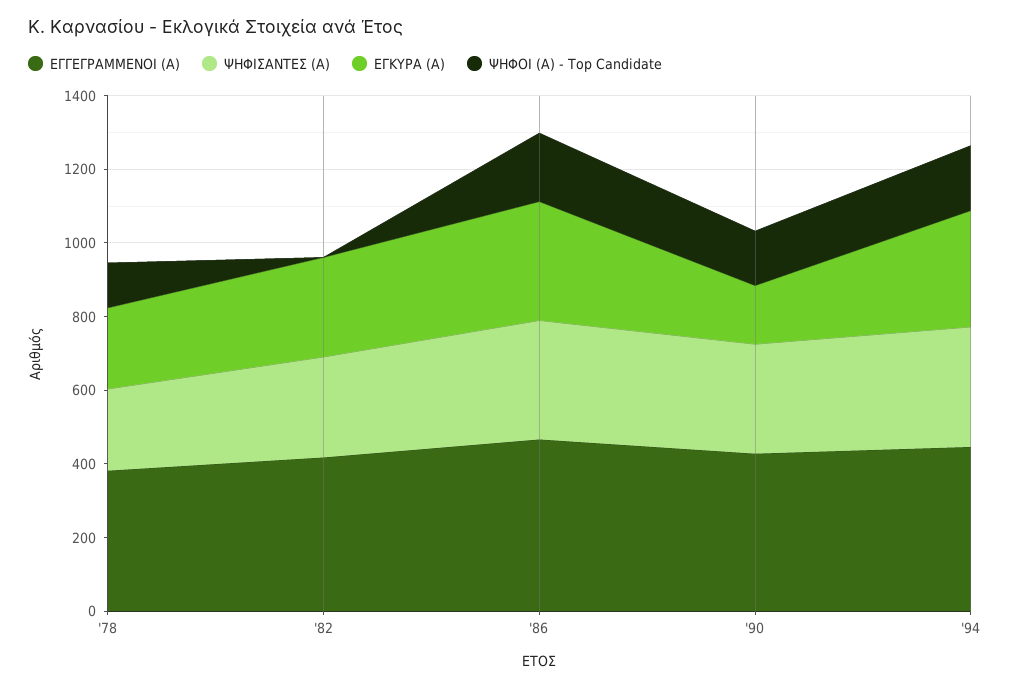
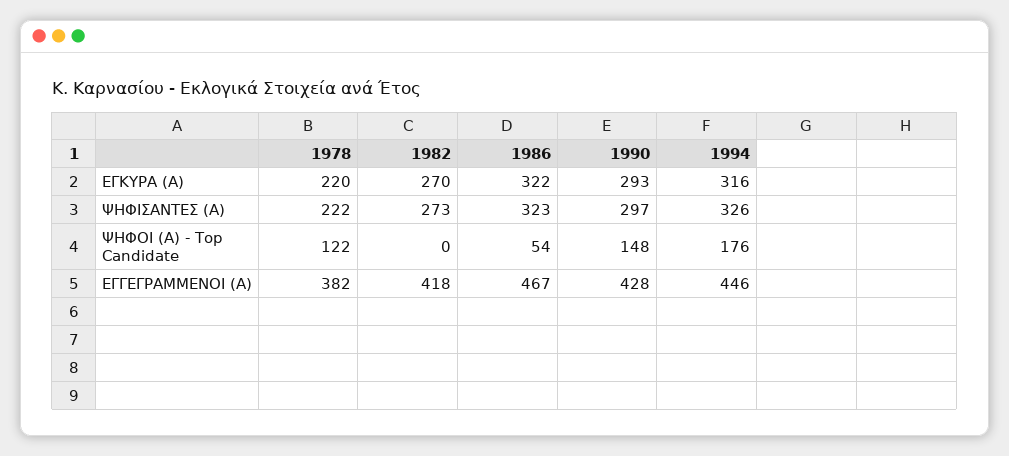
  {
    "ΕΓΓΕΓΡΑΜΜΕΝΟΙ (Α)": {
      "'78": 382,
      "'82": 418,
      "'86": 467,
      "'90": 428,
      "'94": 446
    },
    "ΨΗΦΙΣΑΝΤΕΣ (Α)": {
      "'78": 222,
      "'82": 273,
      "'86": 323,
      "'90": 297,
      "'94": 326
    },
    "ΕΓΚΥΡΑ (Α)": {
      "'78": 220,
      "'82": 270,
      "'86": 322,
-     "'90": 150,
+     "'90": 293,
      "'94": 316
    },
    "ΨΗΦΟΙ (Α) - Top Candidate": {
      "'78": 122,
      "'82": 0,
-     "'86": 200,
+     "'86": 54,
      "'90": 148,
      "'94": 176
    }
  }

